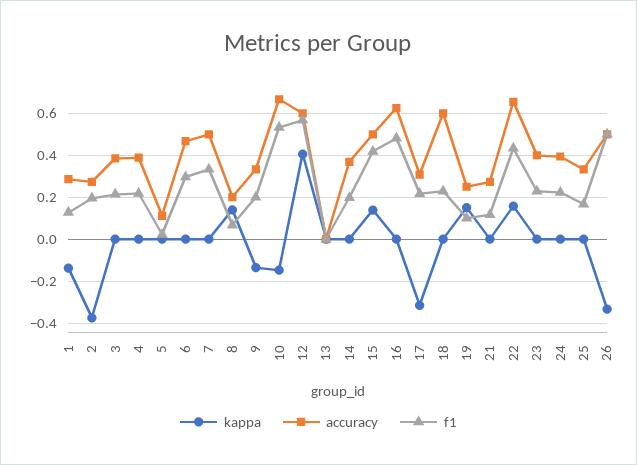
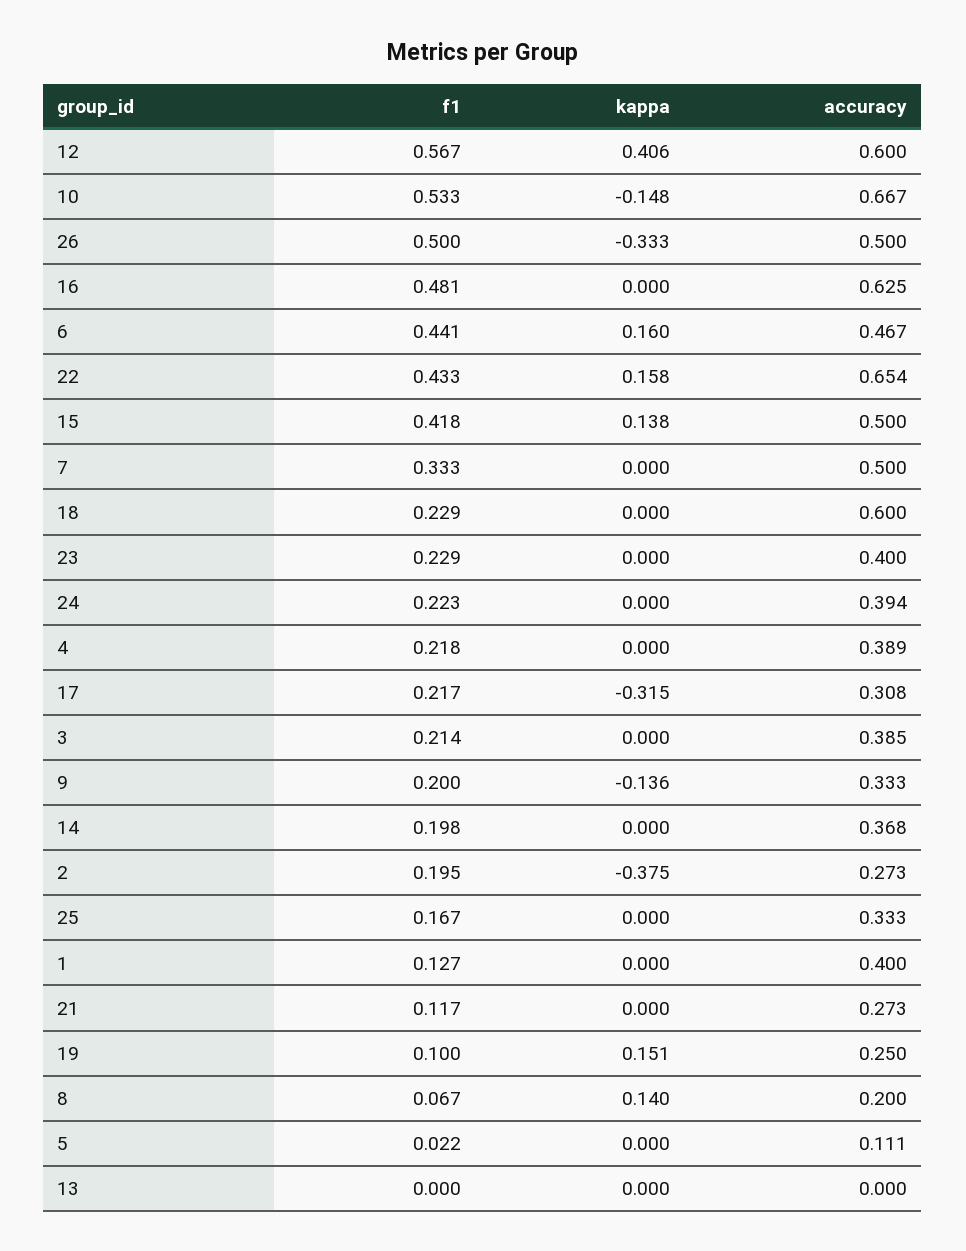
  {
    "kappa": {
-     "1": -0.15,
+     "1": 0,
      "2": -0.375,
      "3": 0,
      "4": 0,
      "5": 0,
-     "6": 0,
+     "6": 0.16,
      "7": 0,
      "8": 0.14,
      "9": -0.136,
      "10": -0.148,
      "12": 0.406,
      "13": 0,
      "14": 0,
      "15": 0.138,
      "16": 0,
      "17": -0.315,
      "18": 0,
      "19": 0.151,
      "21": 0,
      "22": 0.158,
      "23": 0,
      "24": 0,
      "25": 0,
      "26": -0.333
    },
    "accuracy": {
-     "1": 0.3,
+     "1": 0.4,
      "2": 0.273,
      "3": 0.385,
      "4": 0.389,
      "5": 0.111,
      "6": 0.467,
      "7": 0.5,
      "8": 0.2,
      "9": 0.333,
      "10": 0.667,
      "12": 0.6,
      "13": 0,
      "14": 0.368,
      "15": 0.5,
      "16": 0.625,
      "17": 0.308,
      "18": 0.6,
      "19": 0.25,
      "21": 0.273,
      "22": 0.654,
      "23": 0.4,
      "24": 0.394,
      "25": 0.333,
      "26": 0.5
    },
    "f1": {
      "1": 0.127,
      "2": 0.195,
      "3": 0.214,
      "4": 0.218,
      "5": 0.022,
-     "6": 0.3,
+     "6": 0.441,
      "7": 0.333,
      "8": 0.067,
      "9": 0.2,
      "10": 0.533,
      "12": 0.567,
      "13": 0,
      "14": 0.198,
      "15": 0.418,
      "16": 0.481,
      "17": 0.217,
      "18": 0.229,
      "19": 0.1,
      "21": 0.117,
      "22": 0.433,
      "23": 0.229,
      "24": 0.223,
      "25": 0.167,
      "26": 0.5
    }
  }

